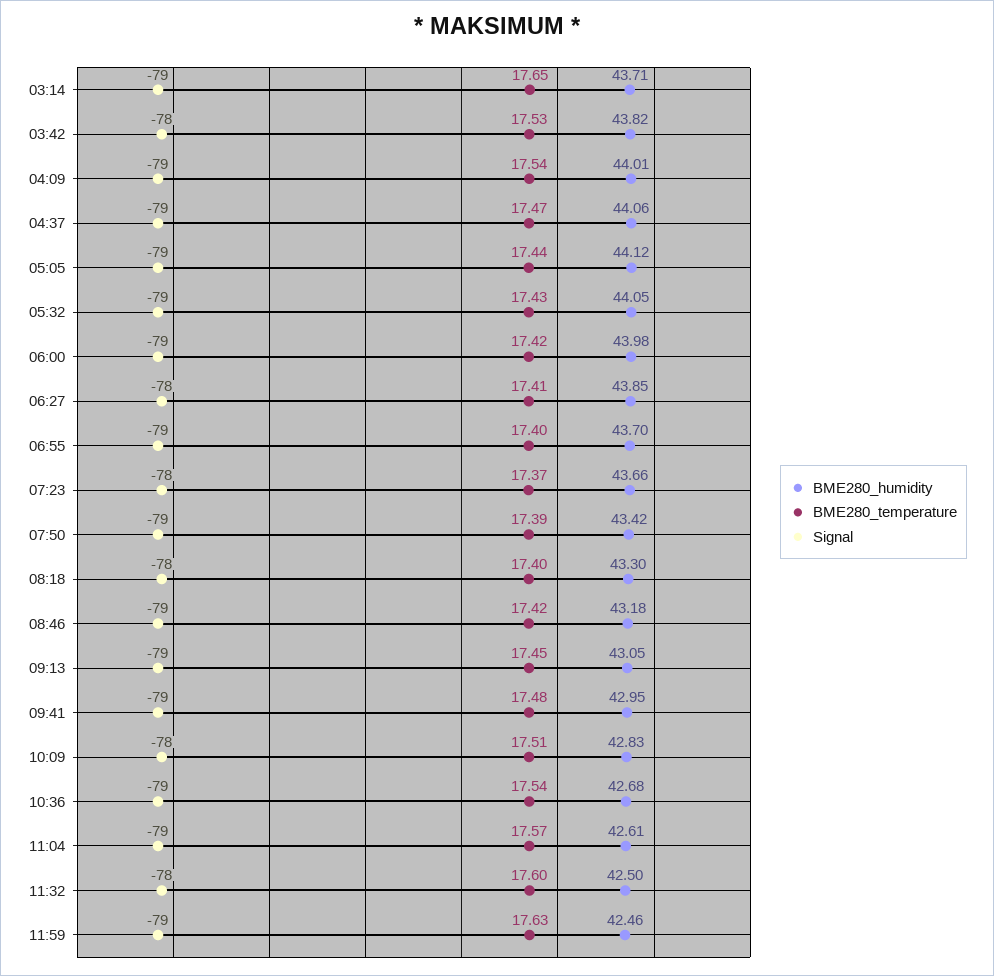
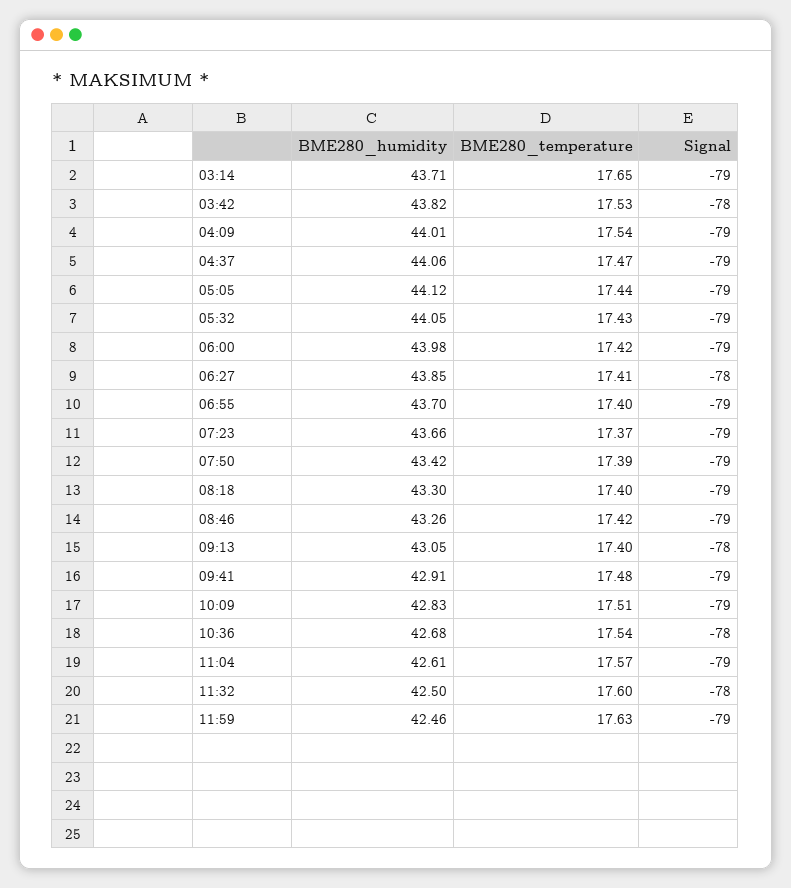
  {
    "BME280_humidity": {
      "03:14": 43.71,
      "03:42": 43.82,
      "04:09": 44.01,
      "04:37": 44.06,
      "05:05": 44.12,
      "05:32": 44.05,
      "06:00": 43.98,
      "06:27": 43.85,
      "06:55": 43.7,
      "07:23": 43.66,
      "07:50": 43.42,
      "08:18": 43.3,
-     "08:46": 43.18,
+     "08:46": 43.26,
      "09:13": 43.05,
-     "09:41": 42.95,
+     "09:41": 42.91,
      "10:09": 42.83,
      "10:36": 42.68,
      "11:04": 42.61,
      "11:32": 42.5,
      "11:59": 42.46
    },
    "BME280_temperature": {
      "03:14": 17.65,
      "03:42": 17.53,
      "04:09": 17.54,
      "04:37": 17.47,
      "05:05": 17.44,
      "05:32": 17.43,
      "06:00": 17.42,
      "06:27": 17.41,
      "06:55": 17.4,
      "07:23": 17.37,
      "07:50": 17.39,
      "08:18": 17.4,
      "08:46": 17.42,
-     "09:13": 17.45,
+     "09:13": 17.4,
      "09:41": 17.48,
      "10:09": 17.51,
      "10:36": 17.54,
      "11:04": 17.57,
      "11:32": 17.6,
      "11:59": 17.63
    },
    "Signal": {
      "03:14": -79,
      "03:42": -78,
      "04:09": -79,
      "04:37": -79,
      "05:05": -79,
      "05:32": -79,
      "06:00": -79,
      "06:27": -78,
      "06:55": -79,
-     "07:23": -78,
+     "07:23": -79,
      "07:50": -79,
-     "08:18": -78,
+     "08:18": -79,
      "08:46": -79,
-     "09:13": -79,
+     "09:13": -78,
      "09:41": -79,
-     "10:09": -78,
+     "10:09": -79,
-     "10:36": -79,
+     "10:36": -78,
      "11:04": -79,
      "11:32": -78,
      "11:59": -79
    }
  }

